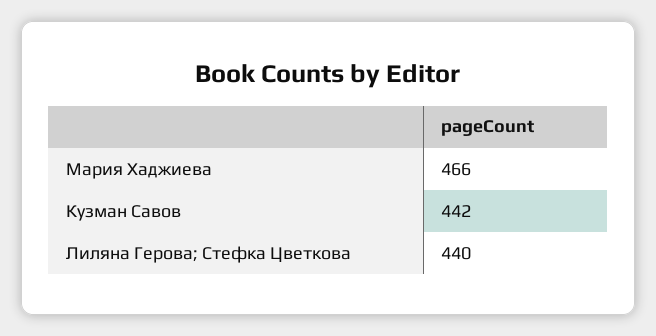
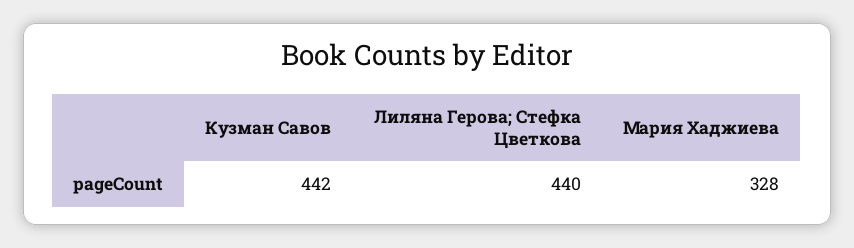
  {
-   "Мария Хаджиева": 466,
+   "Мария Хаджиева": 328,
    "Кузман Савов": 442,
    "Лиляна Герова; Стефка Цветкова": 440
  }

